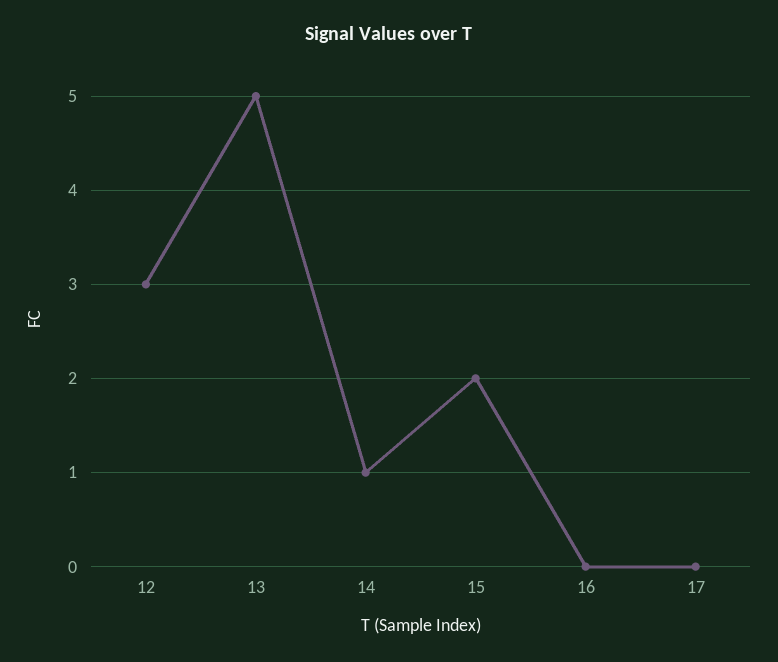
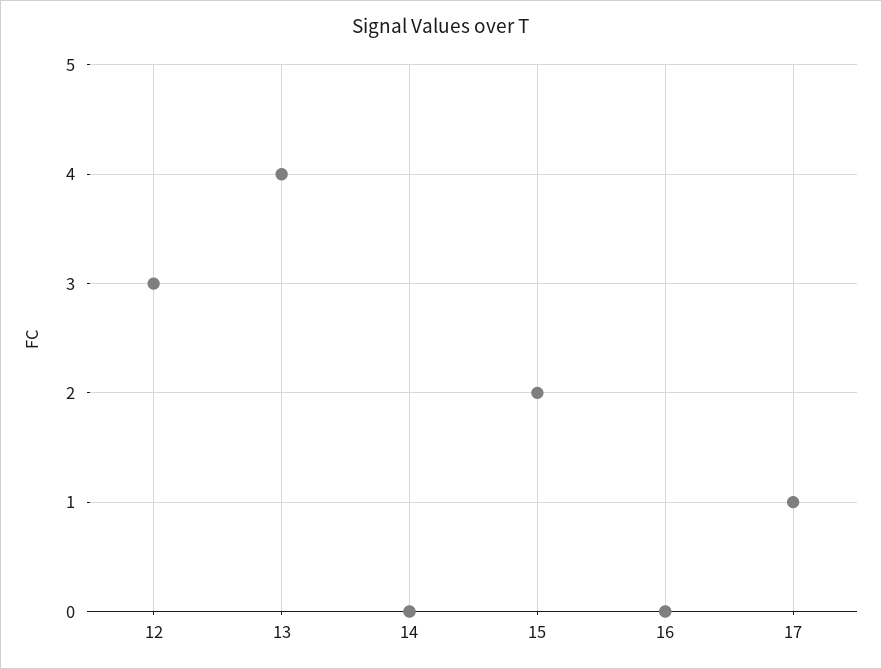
  {
    "12": 3,
-   "13": 5,
+   "13": 4,
-   "14": 1,
+   "14": 0,
    "15": 2,
    "16": 0,
-   "17": 0
+   "17": 1
  }

